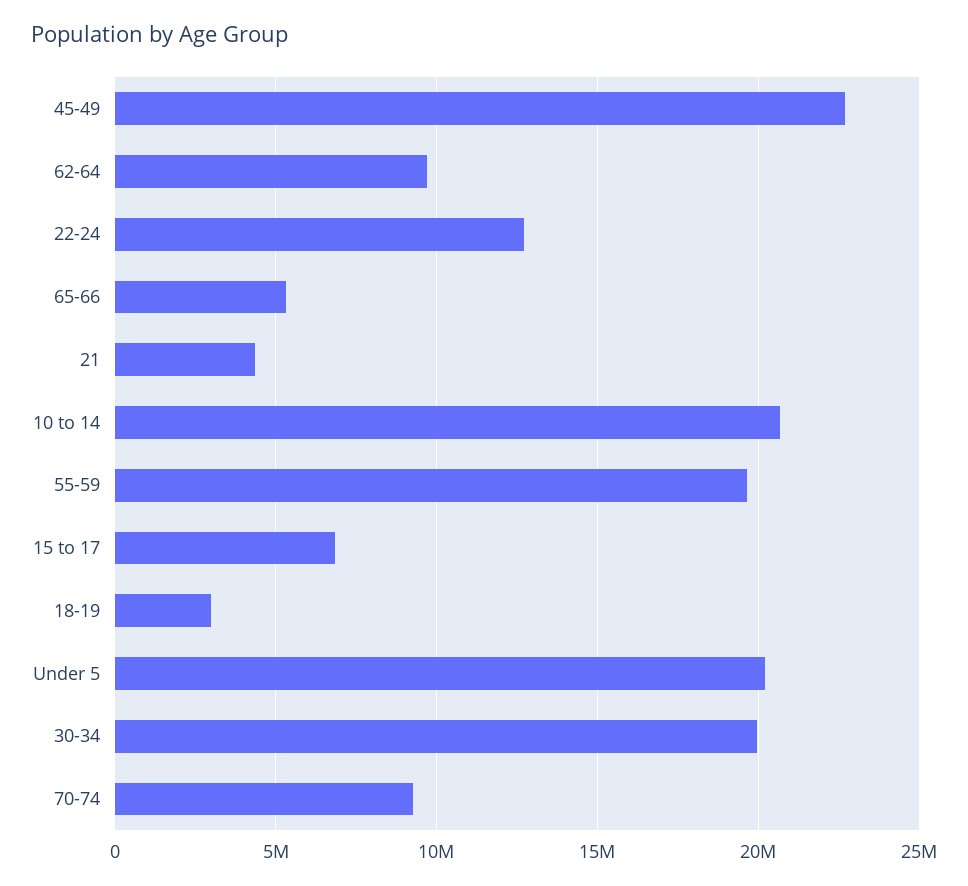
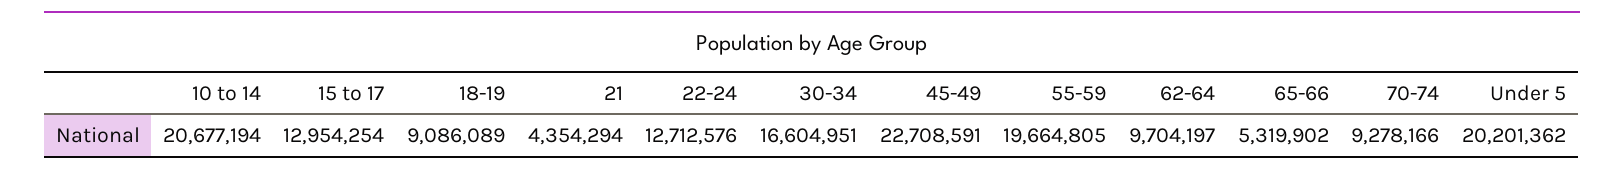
  {
    "45-49": 22708591,
    "62-64": 9704197,
    "22-24": 12712576,
    "65-66": 5319902,
    "21": 4354294,
    "10 to 14": 20677194,
    "55-59": 19664805,
-   "15 to 17": 7000000,
+   "15 to 17": 12954254,
-   "18-19": 3000000,
+   "18-19": 9086089,
    "Under 5": 20201362,
-   "30-34": 20000000,
+   "30-34": 16604951,
    "70-74": 9278166
  }

